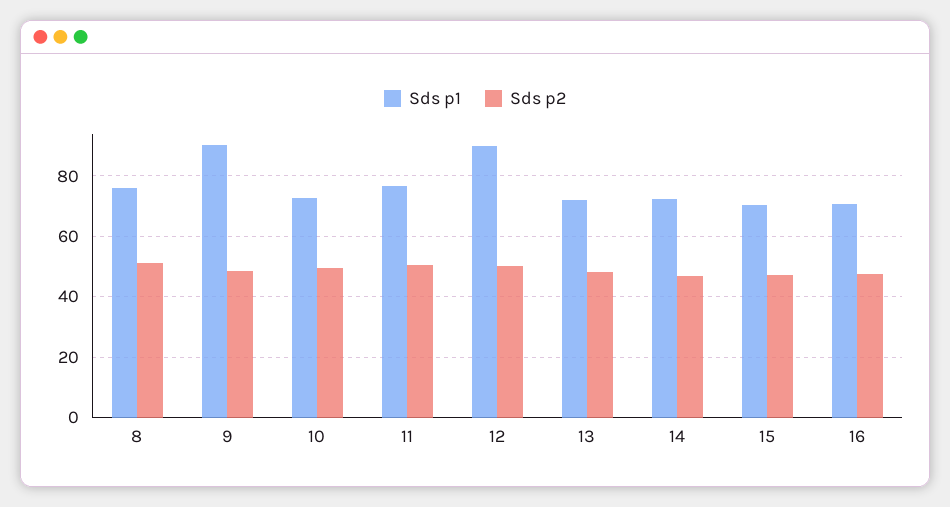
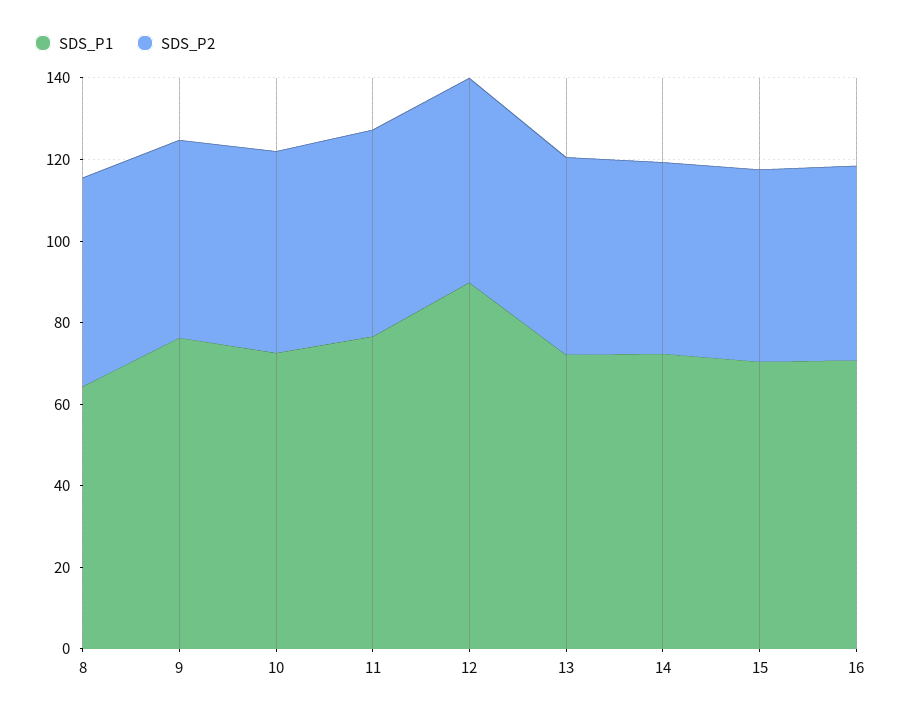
  {
    "Sds p1": {
-     "8": 76,
+     "8": 65,
-     "9": 90,
+     "9": 75,
      "10": 72,
      "11": 76,
      "12": 90,
      "13": 72,
      "14": 72,
      "15": 70,
      "16": 70
    },
    "Sds p2": {
      "8": 52,
      "9": 48,
      "10": 50,
      "11": 50,
      "12": 50,
      "13": 48,
      "14": 46,
      "15": 48,
      "16": 48
    }
  }

